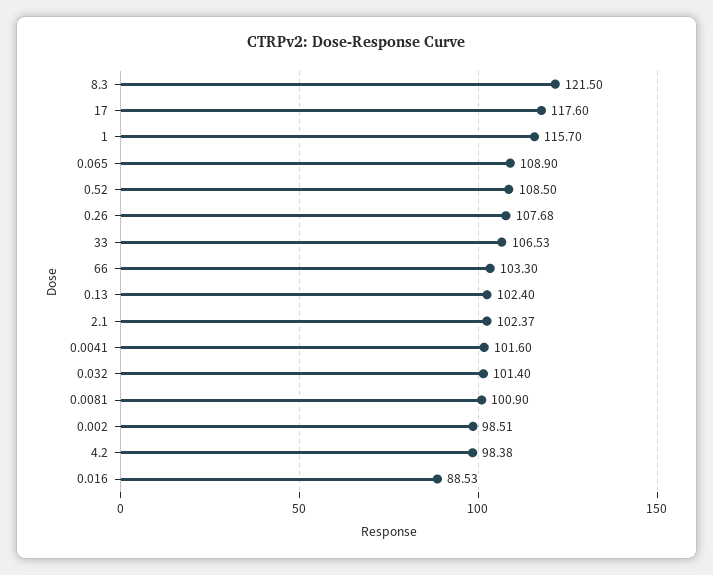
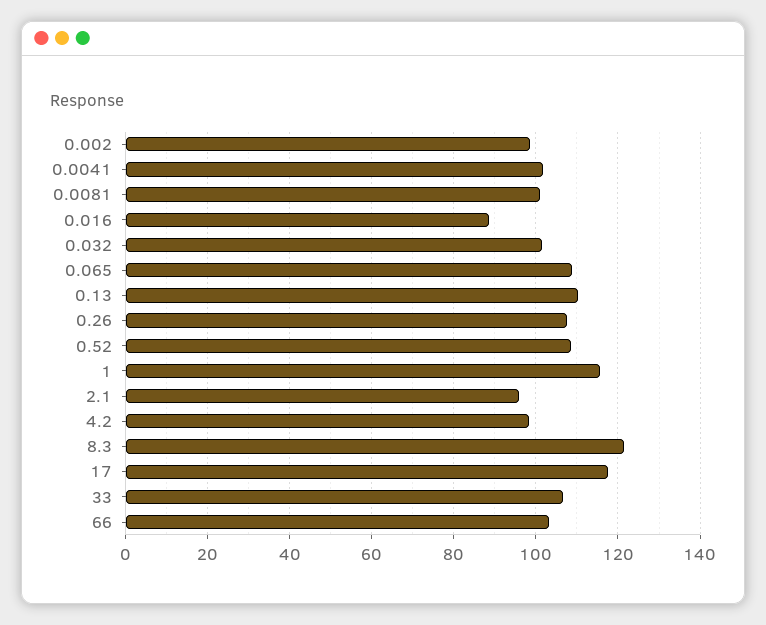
  {
    "8.3": 121.5,
    "17": 117.6,
    "1": 115.7,
    "0.065": 108.9,
    "0.52": 108.5,
    "0.26": 107.68,
    "33": 106.53,
    "66": 103.3,
-   "0.13": 102.4,
+   "0.13": 110,
-   "2.1": 102.37,
+   "2.1": 96,
    "0.0041": 101.6,
    "0.032": 101.4,
    "0.0081": 100.9,
    "0.002": 98.51,
    "4.2": 98.38,
    "0.016": 88.53
  }

